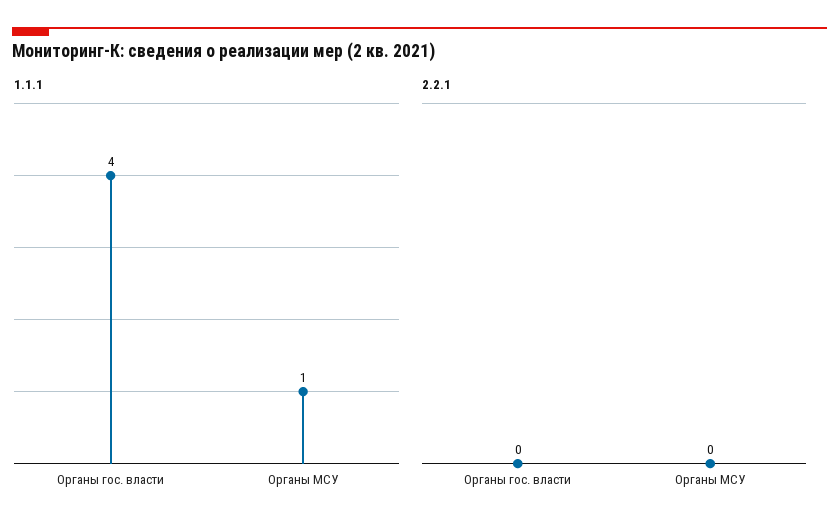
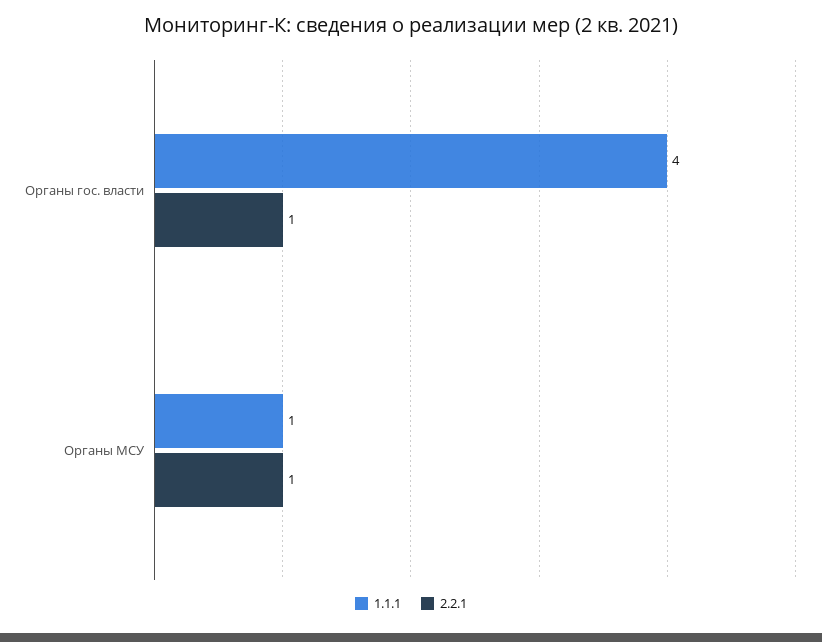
  {
    "1.1.1": {
      "Органы гос. власти": 4,
      "Органы МСУ": 1
    },
    "2.2.1": {
-     "Органы гос. власти": 0,
+     "Органы гос. власти": 1,
-     "Органы МСУ": 0
+     "Органы МСУ": 1
    }
  }

